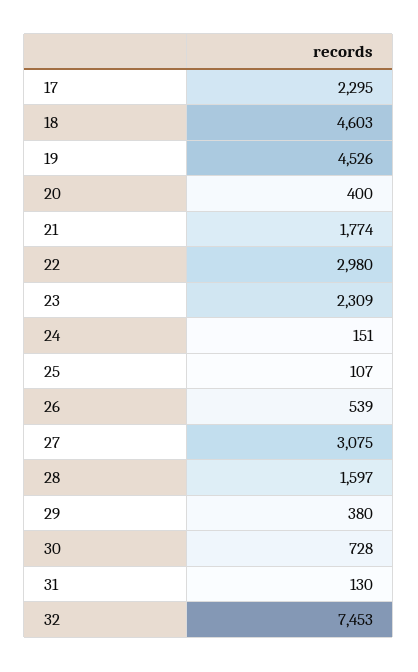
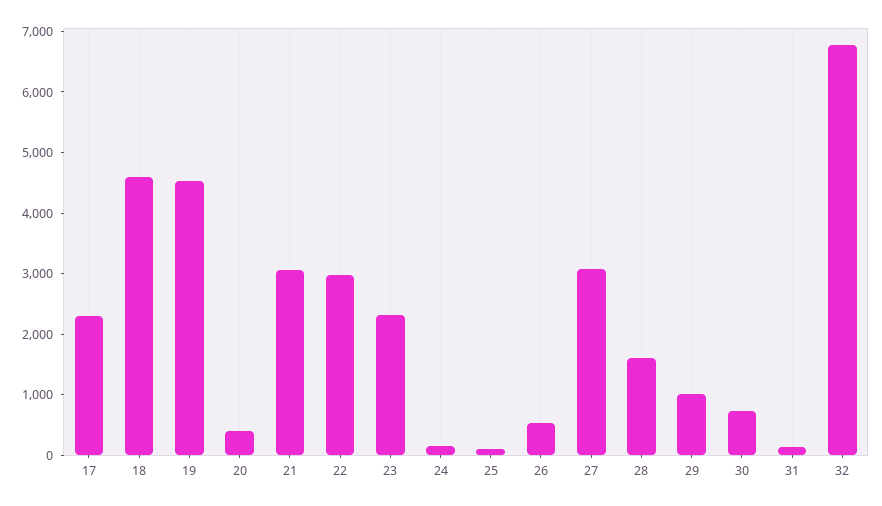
  {
    "17": 2295,
    "18": 4603,
    "19": 4526,
    "20": 400,
-   "21": 1774,
+   "21": 3000,
    "22": 2980,
    "23": 2309,
    "24": 151,
    "25": 107,
    "26": 539,
    "27": 3075,
    "28": 1597,
-   "29": 380,
+   "29": 1000,
    "30": 728,
    "31": 130,
-   "32": 7453
+   "32": 6800
  }

